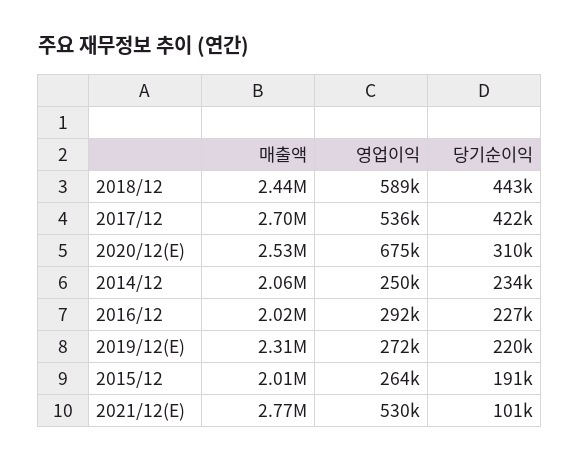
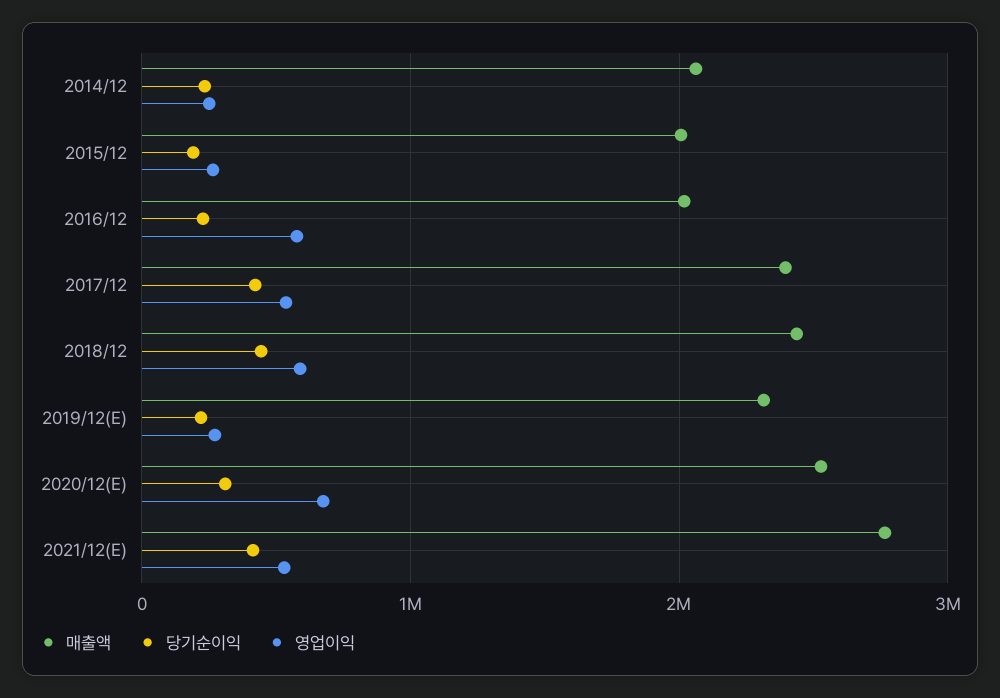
  {
    "매출액": {
      "2018/12": 2440000,
-     "2017/12": 2700000,
+     "2017/12": 2400000,
      "2020/12(E)": 2530000,
      "2014/12": 2060000,
      "2016/12": 2020000,
      "2019/12(E)": 2310000,
      "2015/12": 2010000,
      "2021/12(E)": 2770000
    },
    "영업이익": {
      "2018/12": 589000,
      "2017/12": 536000,
      "2020/12(E)": 675000,
      "2014/12": 250000,
-     "2016/12": 292000,
+     "2016/12": 600000,
      "2019/12(E)": 272000,
      "2015/12": 264000,
      "2021/12(E)": 530000
    },
    "당기순이익": {
      "2018/12": 443000,
      "2017/12": 422000,
      "2020/12(E)": 310000,
      "2014/12": 234000,
      "2016/12": 227000,
      "2019/12(E)": 220000,
      "2015/12": 191000,
-     "2021/12(E)": 101000
+     "2021/12(E)": 400000
    }
  }

